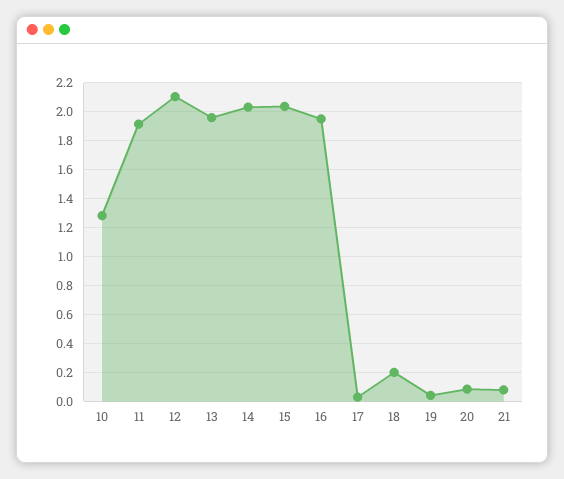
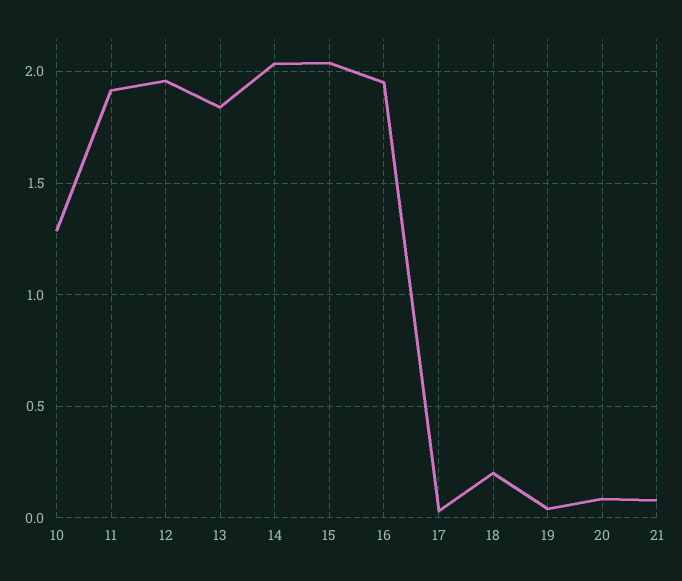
  {
    "10": 1.3,
    "11": 1.9,
-   "12": 2.1,
+   "12": 1.95,
-   "13": 1.95,
+   "13": 1.85,
    "14": 2.05,
    "15": 2.05,
    "16": 1.95,
    "17": 0.05,
    "18": 0.2,
    "19": 0.05,
    "20": 0.1,
    "21": 0.1
  }

